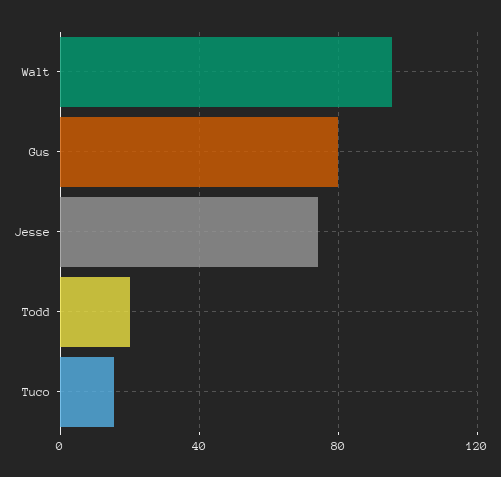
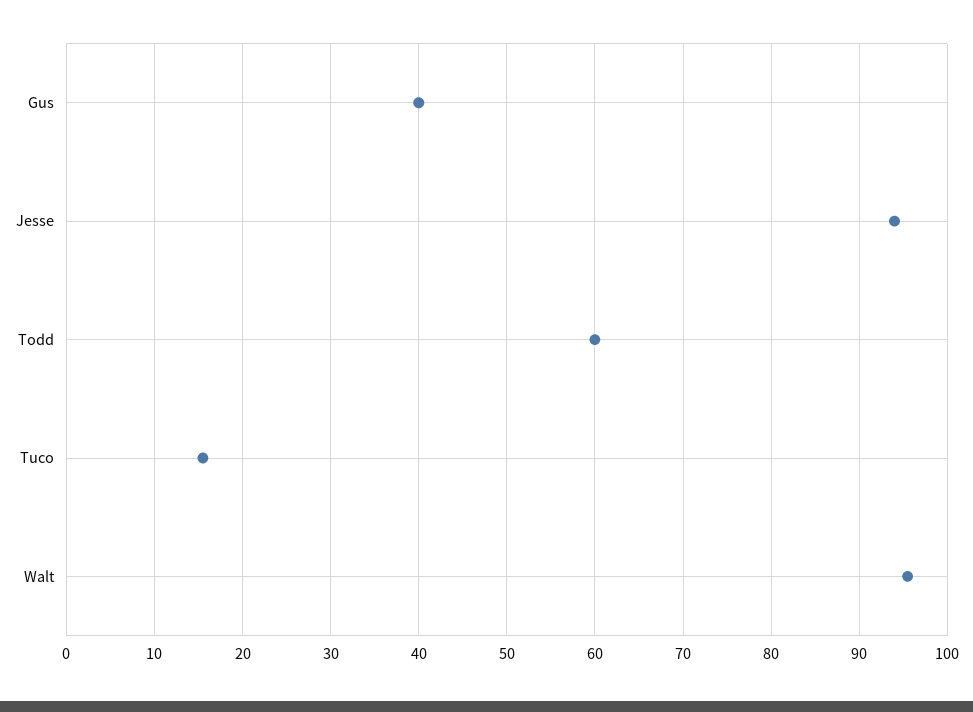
  {
    "Walt": 96,
-   "Gus": 80,
+   "Gus": 40,
-   "Jesse": 75,
+   "Jesse": 94,
-   "Todd": 20,
+   "Todd": 60,
    "Tuco": 16
  }

